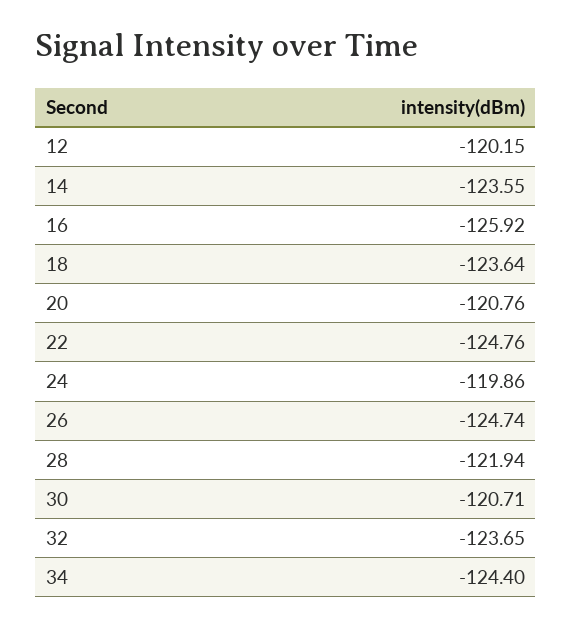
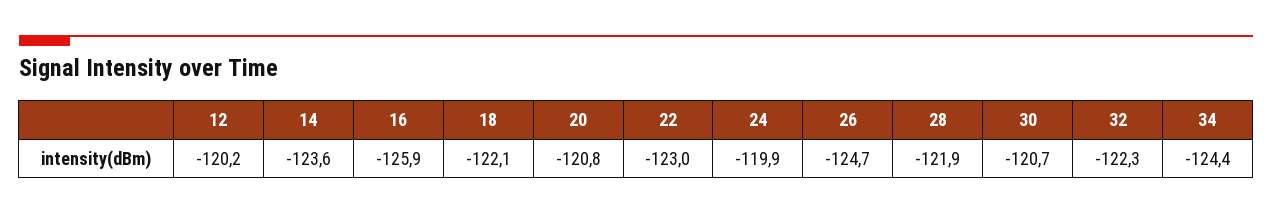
  {
    "12": -120.15,
    "14": -123.55,
    "16": -125.92,
-   "18": -123.64,
+   "18": -122.1,
    "20": -120.76,
-   "22": -124.76,
+   "22": -123,
    "24": -119.86,
    "26": -124.74,
    "28": -121.94,
    "30": -120.71,
-   "32": -123.65,
+   "32": -122.3,
    "34": -124.4
  }

